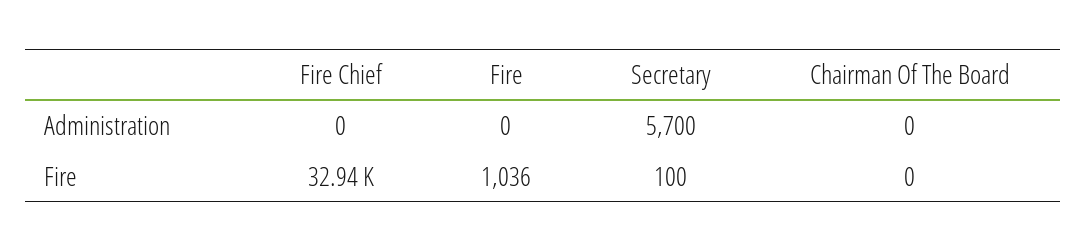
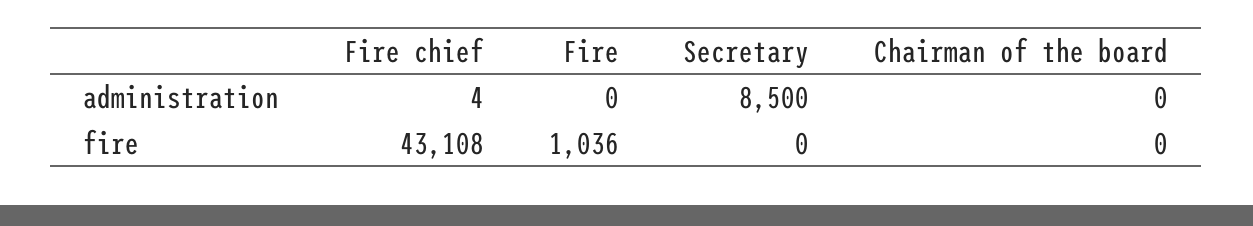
  {
    "Fire Chief": {
-     "Administration": 0,
+     "Administration": 4,
-     "Fire": 32940
+     "Fire": 43108
    },
    "Fire": {
      "Administration": 0,
      "Fire": 1036
    },
    "Secretary": {
-     "Administration": 5700,
+     "Administration": 8500,
-     "Fire": 100
+     "Fire": 0
    },
    "Chairman Of The Board": {
      "Administration": 0,
      "Fire": 0
    }
  }

